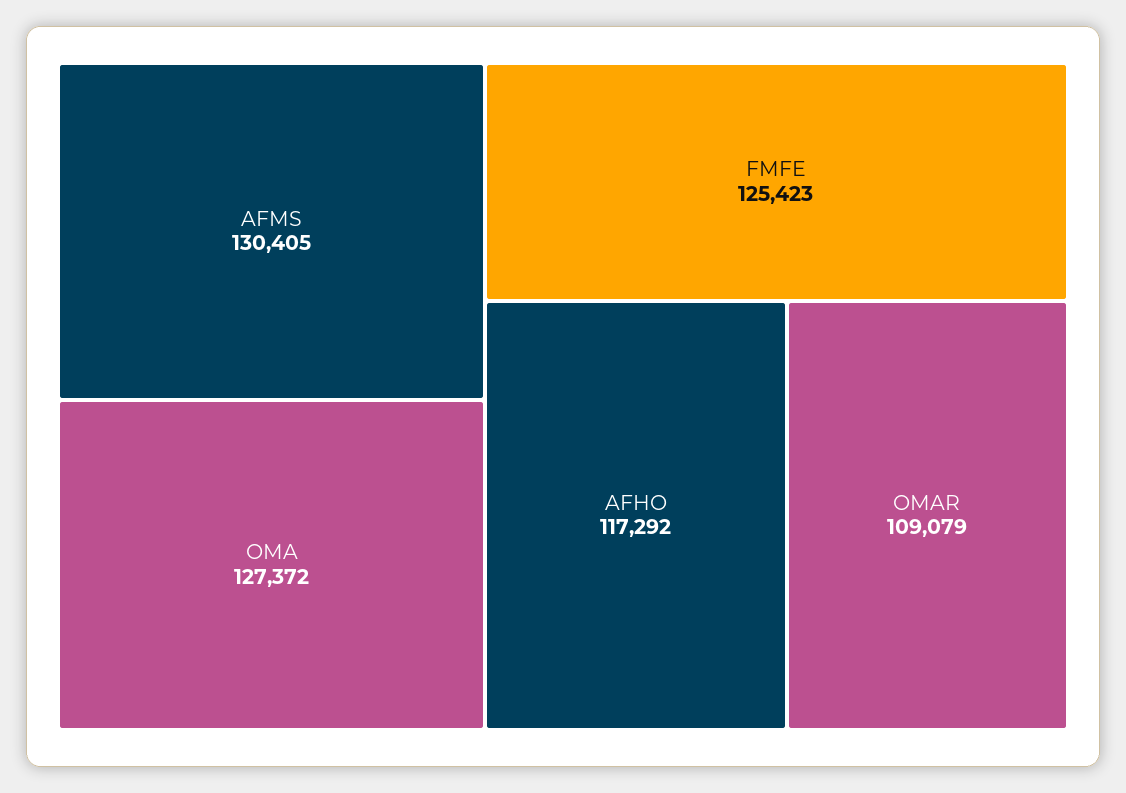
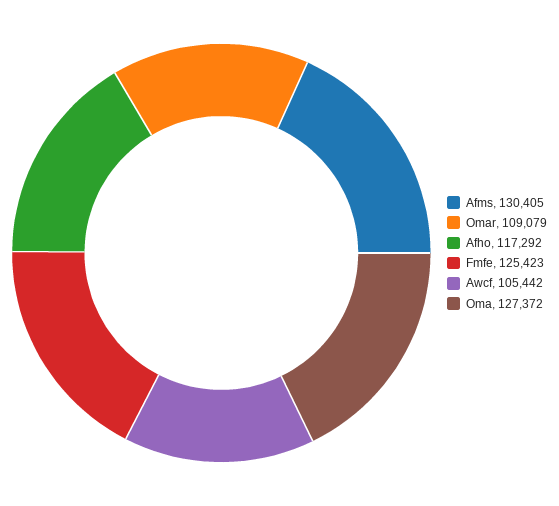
  {
    "AFMS": 130405,
    "OMA": 127372,
    "FMFE": 125423,
    "AFHO": 117292,
-   "OMAR": 109079
+   "OMAR": 109079,
+   "Awcf": 105442
  }

